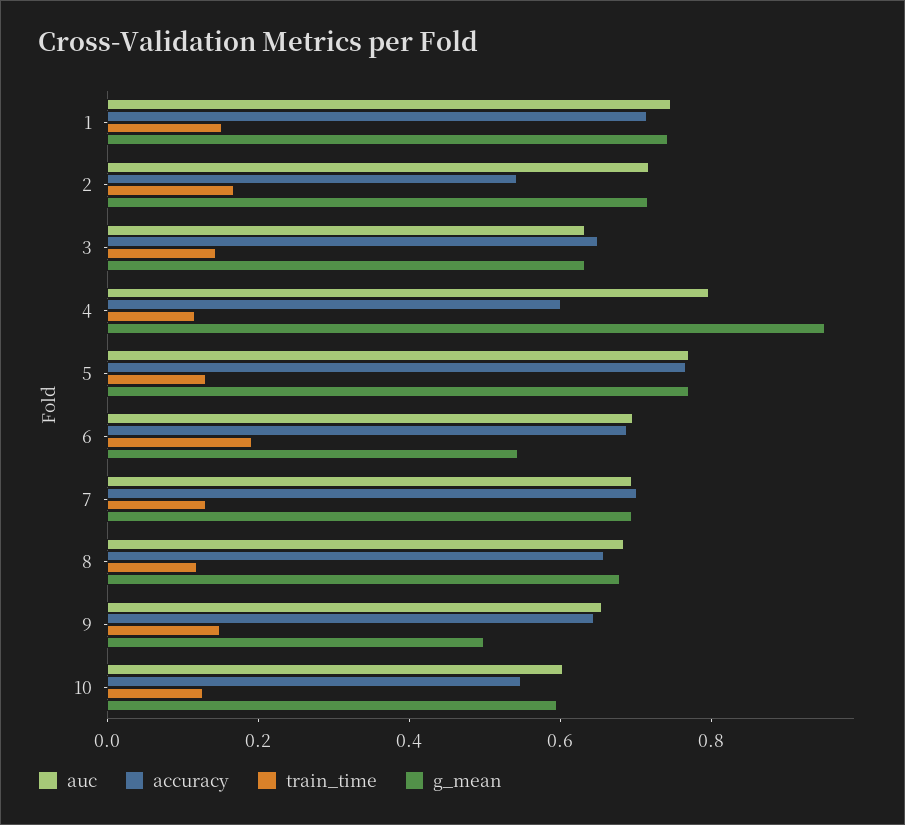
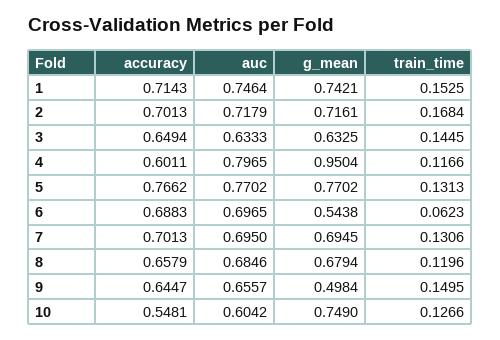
  {
    "auc": {
      "1": 0.7464,
      "2": 0.7179,
      "3": 0.6333,
      "4": 0.7965,
      "5": 0.7702,
      "6": 0.6965,
      "7": 0.695,
      "8": 0.6846,
      "9": 0.6557,
      "10": 0.6042
    },
    "accuracy": {
      "1": 0.7143,
-     "2": 0.55,
+     "2": 0.7013,
      "3": 0.6494,
      "4": 0.6011,
      "5": 0.7662,
      "6": 0.6883,
      "7": 0.7013,
      "8": 0.6579,
      "9": 0.6447,
      "10": 0.5481
    },
    "train_time": {
      "1": 0.1525,
      "2": 0.1684,
      "3": 0.1445,
      "4": 0.1166,
      "5": 0.1313,
-     "6": 0.2,
+     "6": 0.0623,
      "7": 0.1306,
      "8": 0.1196,
      "9": 0.1495,
      "10": 0.1266
    },
    "g_mean": {
      "1": 0.7421,
      "2": 0.7161,
      "3": 0.6325,
      "4": 0.9504,
      "5": 0.7702,
      "6": 0.5438,
      "7": 0.6945,
      "8": 0.6794,
      "9": 0.4984,
-     "10": 0.6
+     "10": 0.749
    }
  }

